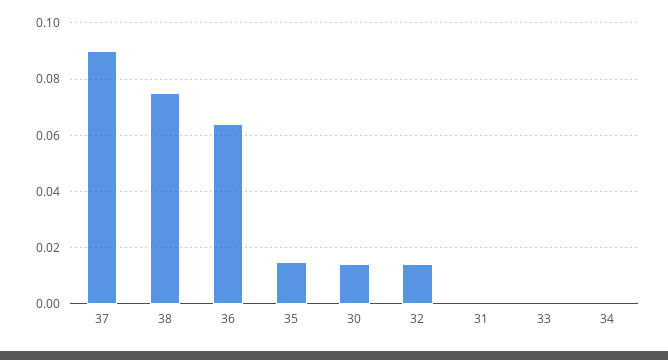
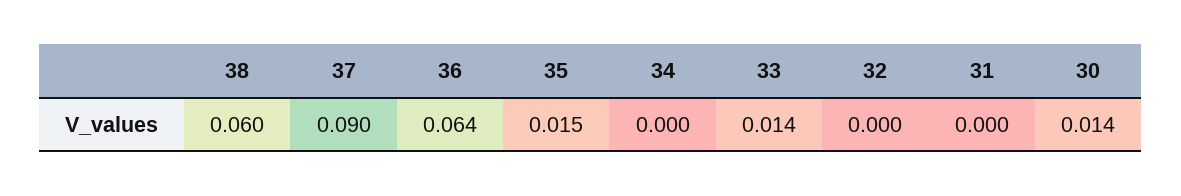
  {
    "37": 0.09,
-   "38": 0.075,
+   "38": 0.06,
    "36": 0.064,
    "35": 0.015,
    "30": 0.014,
-   "32": 0.015,
+   "32": 0,
    "31": 0,
-   "33": 0,
+   "33": 0.014,
    "34": 0
  }

